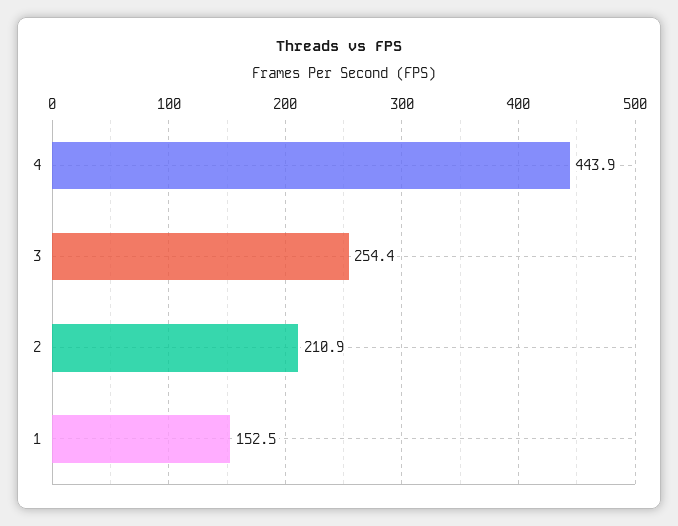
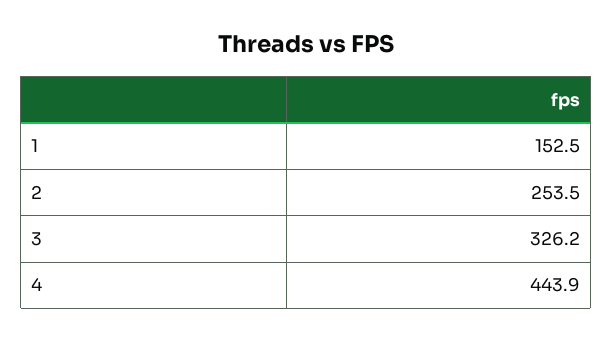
  {
    "4": 443.9,
-   "3": 254.4,
+   "3": 326.2,
-   "2": 210.9,
+   "2": 253.5,
    "1": 152.5
  }

